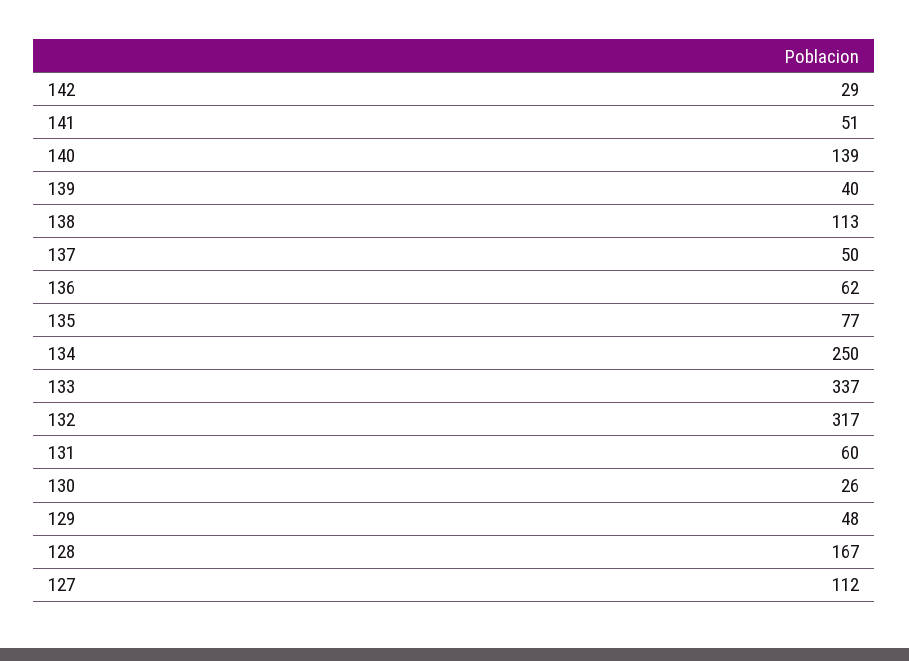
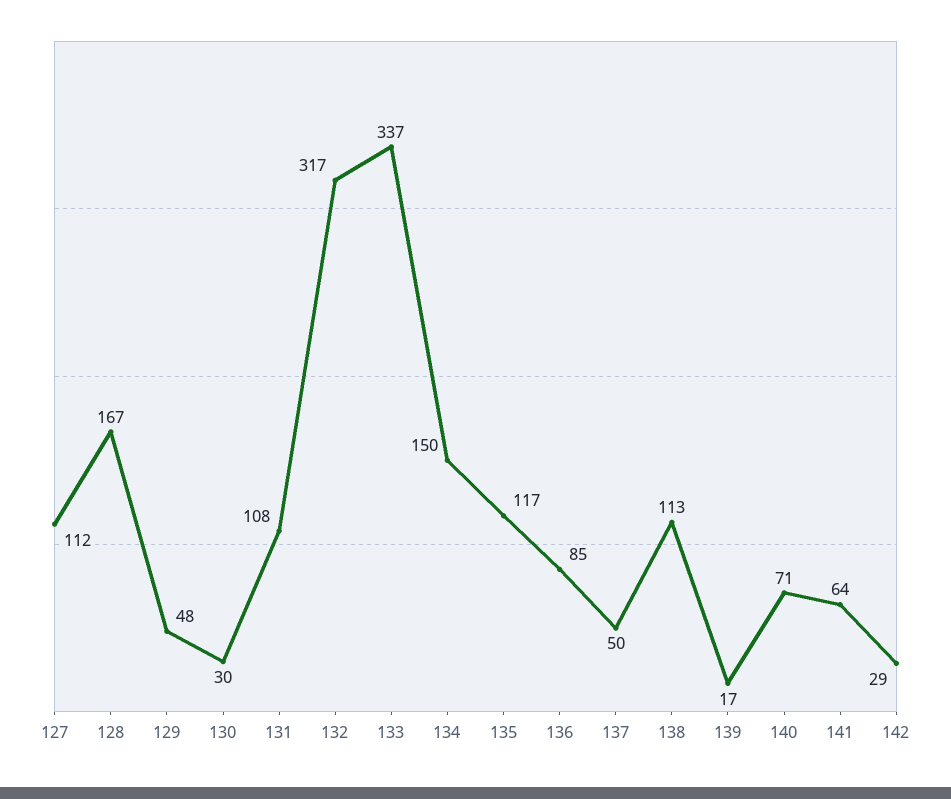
  {
    "142": 29,
-   "141": 51,
+   "141": 64,
-   "140": 139,
+   "140": 71,
-   "139": 40,
+   "139": 17,
    "138": 113,
    "137": 50,
-   "136": 62,
+   "136": 85,
-   "135": 77,
+   "135": 117,
-   "134": 250,
+   "134": 150,
    "133": 337,
    "132": 317,
-   "131": 60,
+   "131": 108,
-   "130": 26,
+   "130": 30,
    "129": 48,
    "128": 167,
    "127": 112
  }

